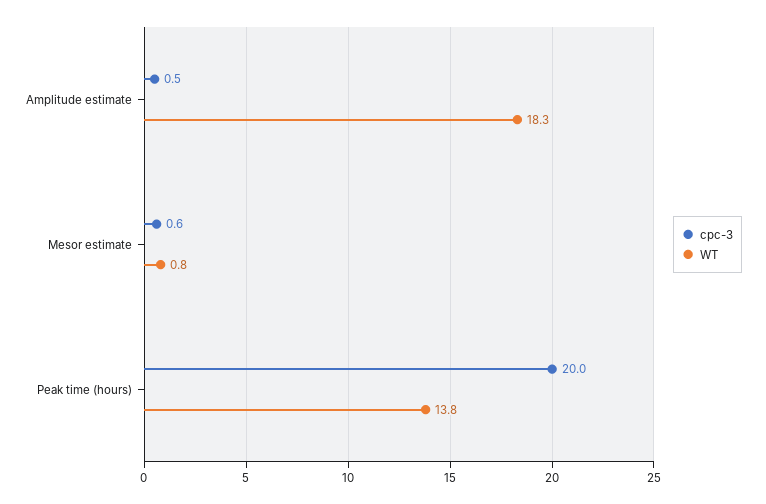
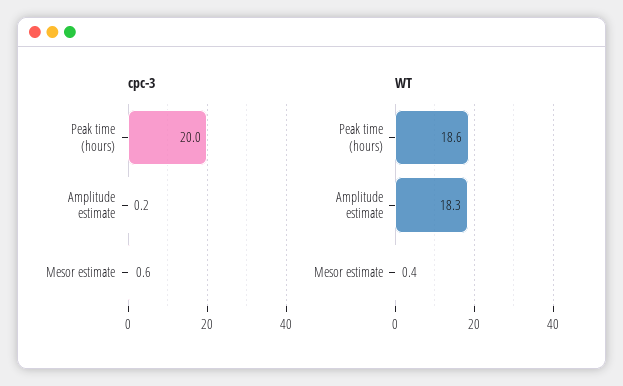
  {
    "cpc-3": {
-     "Amplitude estimate": 0.5,
+     "Amplitude estimate": 0.2,
      "Mesor estimate": 0.6,
      "Peak time (hours)": 20
    },
    "WT": {
      "Amplitude estimate": 18.3,
-     "Mesor estimate": 0.8,
+     "Mesor estimate": 0.4,
-     "Peak time (hours)": 13.8
+     "Peak time (hours)": 18.6
    }
  }

